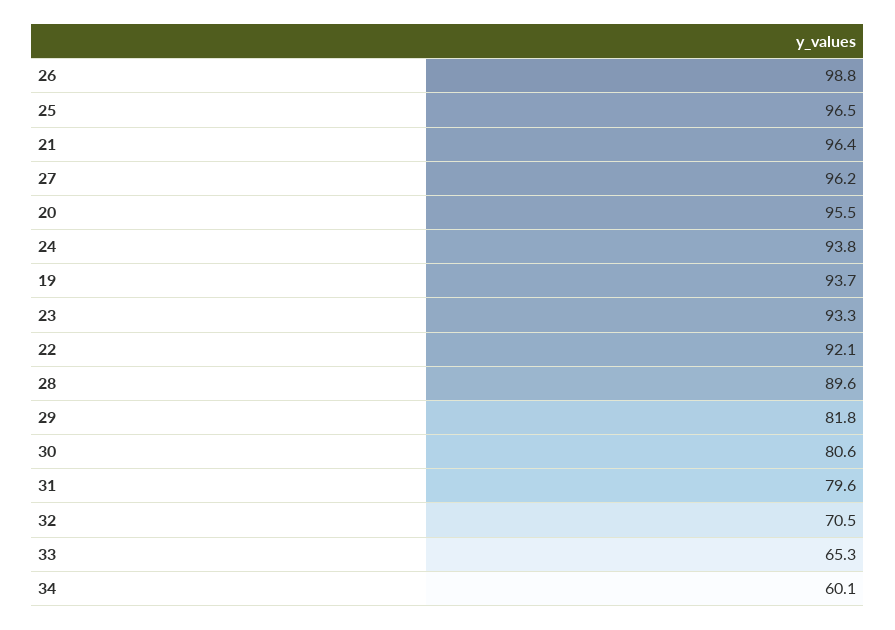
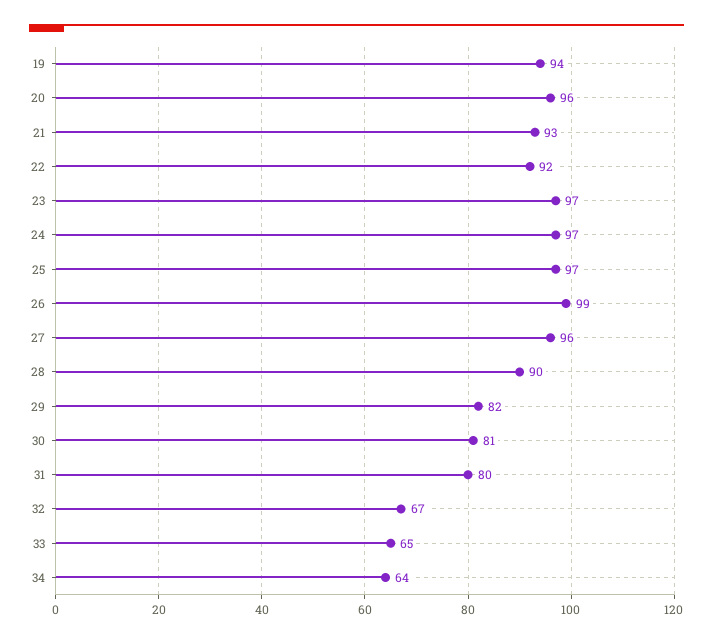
  {
    "26": 98.8,
    "25": 96.5,
-   "21": 96.4,
+   "21": 93,
    "27": 96.2,
    "20": 95.5,
-   "24": 93.8,
+   "24": 97,
    "19": 93.7,
-   "23": 93.3,
+   "23": 97,
    "22": 92.1,
    "28": 89.6,
    "29": 81.8,
    "30": 80.6,
    "31": 79.6,
-   "32": 70.5,
+   "32": 67,
    "33": 65.3,
-   "34": 60.1
+   "34": 64
  }

